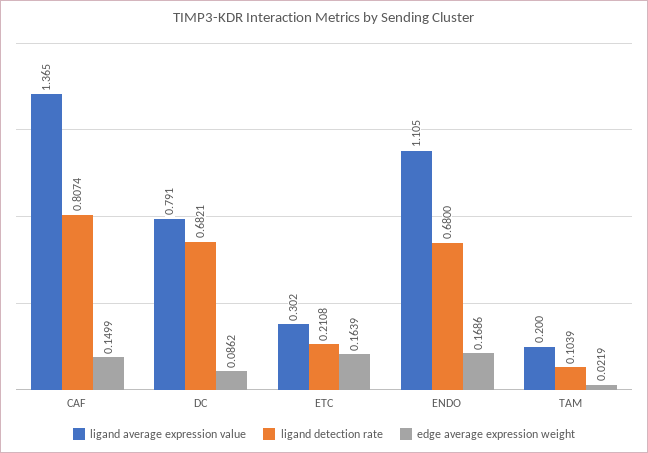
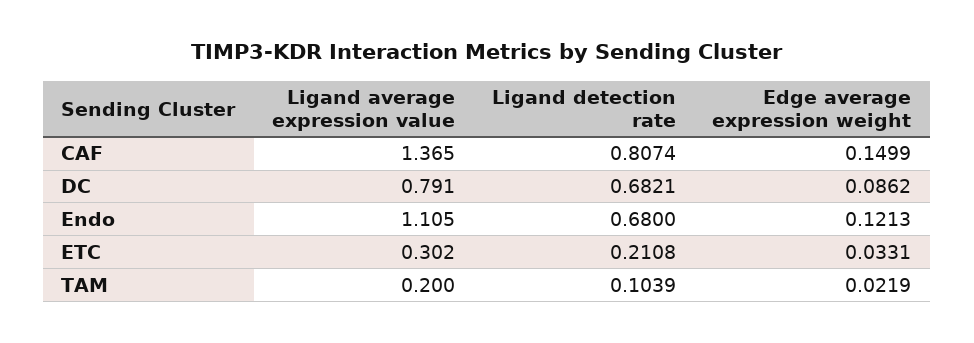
  {
    "ligand average expression value": {
      "CAF": 1.365,
      "DC": 0.791,
      "ETC": 0.302,
      "ENDO": 1.105,
      "TAM": 0.2
    },
    "ligand detection rate": {
      "CAF": 0.8074,
      "DC": 0.6821,
      "ETC": 0.2108,
      "ENDO": 0.68,
      "TAM": 0.1039
    },
    "edge average expression weight": {
      "CAF": 0.1499,
      "DC": 0.0862,
-     "ETC": 0.1639,
+     "ETC": 0.0331,
-     "ENDO": 0.1686,
+     "ENDO": 0.1213,
      "TAM": 0.0219
    }
  }

